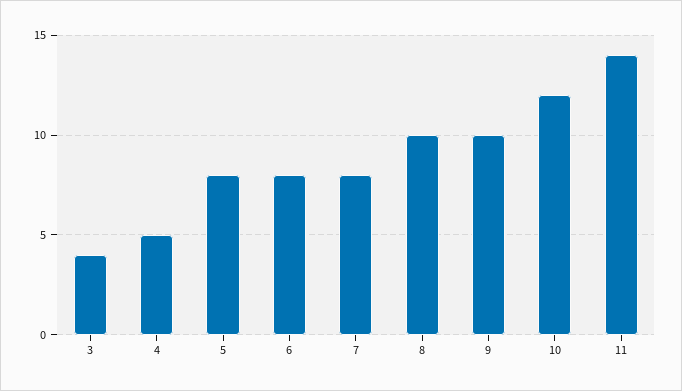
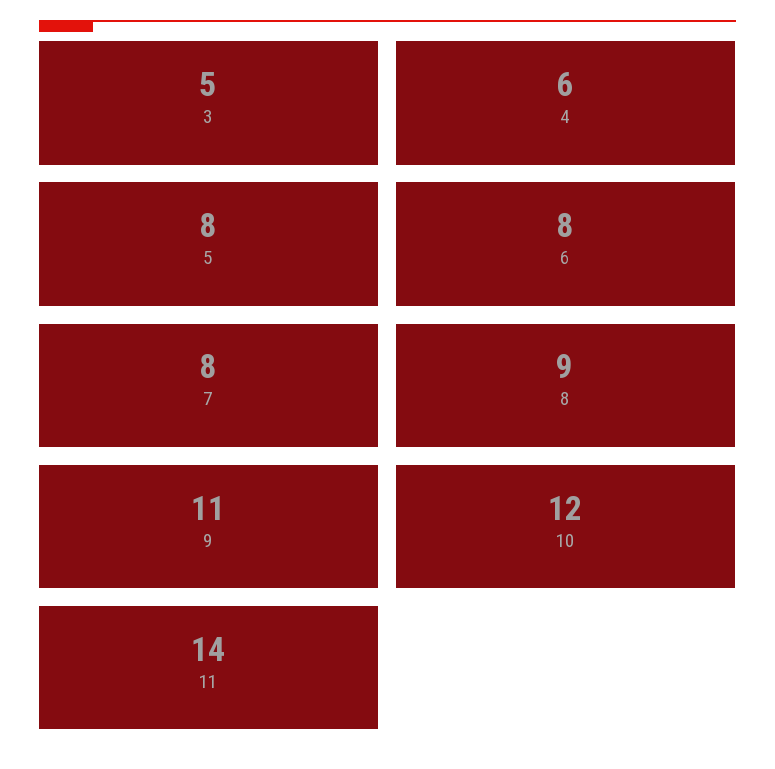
  {
-   "3": 4,
+   "3": 5,
-   "4": 5,
+   "4": 6,
    "5": 8,
    "6": 8,
    "7": 8,
-   "8": 10,
+   "8": 9,
-   "9": 10,
+   "9": 11,
    "10": 12,
    "11": 14
  }

